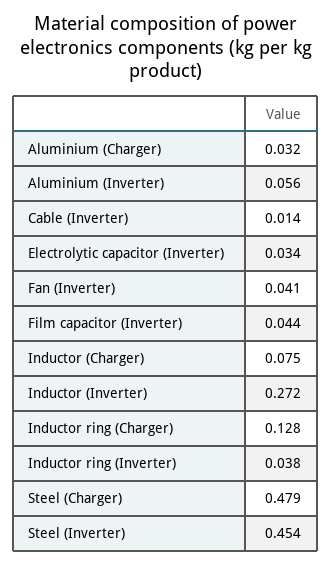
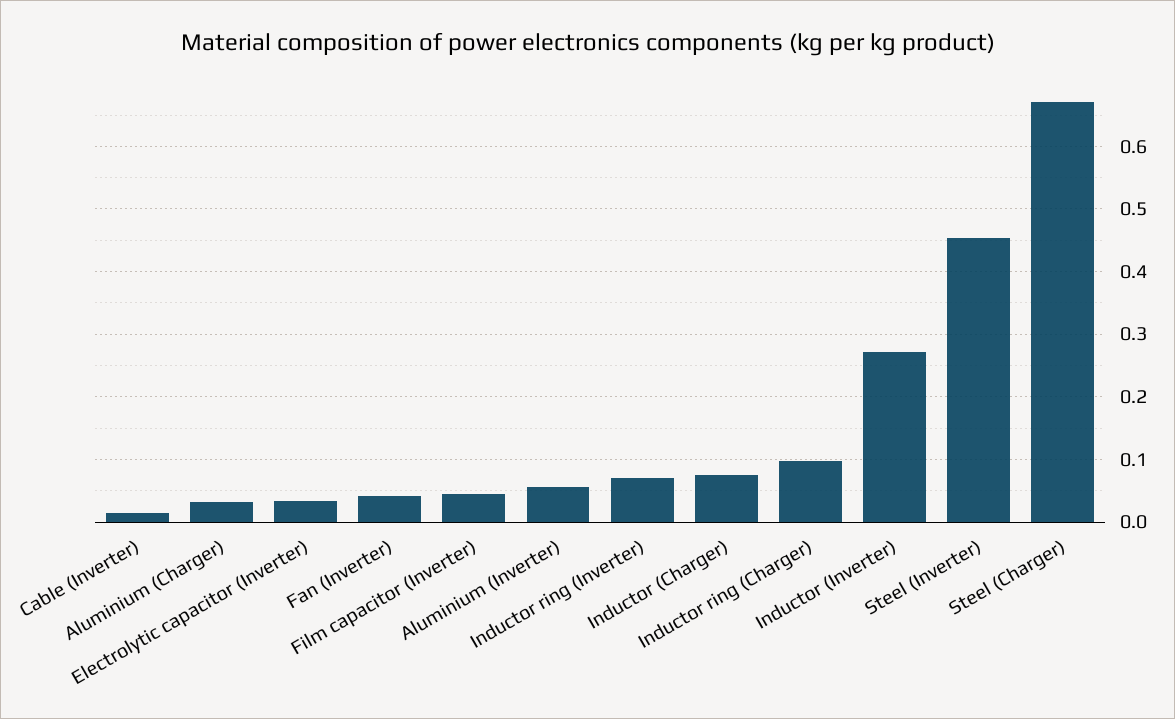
  {
    "Aluminium (Charger)": 0.032,
    "Aluminium (Inverter)": 0.056,
    "Cable (Inverter)": 0.014,
    "Electrolytic capacitor (Inverter)": 0.034,
    "Fan (Inverter)": 0.041,
    "Film capacitor (Inverter)": 0.044,
    "Inductor (Charger)": 0.075,
    "Inductor (Inverter)": 0.272,
-   "Inductor ring (Charger)": 0.128,
+   "Inductor ring (Charger)": 0.1,
-   "Inductor ring (Inverter)": 0.038,
+   "Inductor ring (Inverter)": 0.07,
-   "Steel (Charger)": 0.479,
+   "Steel (Charger)": 0.67,
    "Steel (Inverter)": 0.454
  }

